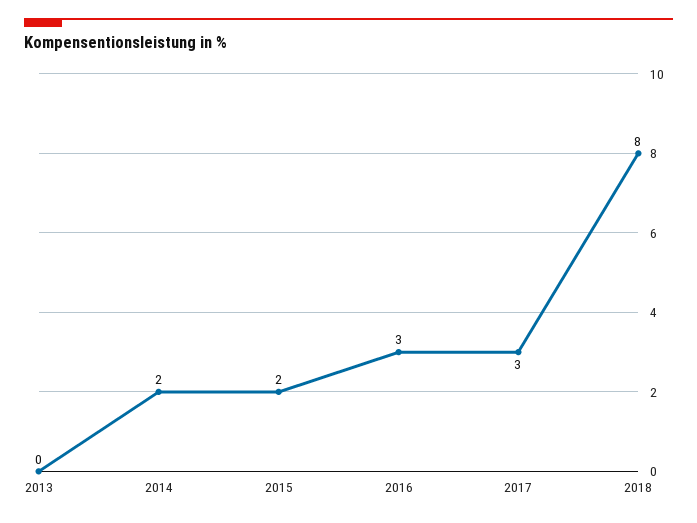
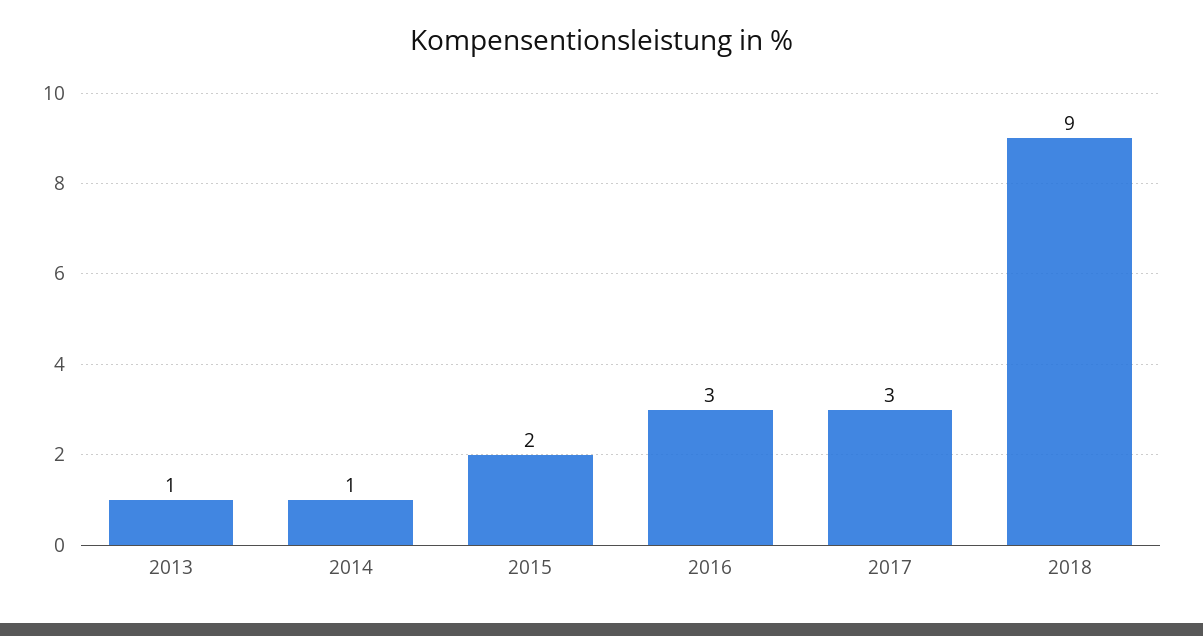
  {
-   "2013": 0,
+   "2013": 1,
-   "2014": 2,
+   "2014": 1,
    "2015": 2,
    "2016": 3,
    "2017": 3,
-   "2018": 8
+   "2018": 9
  }

